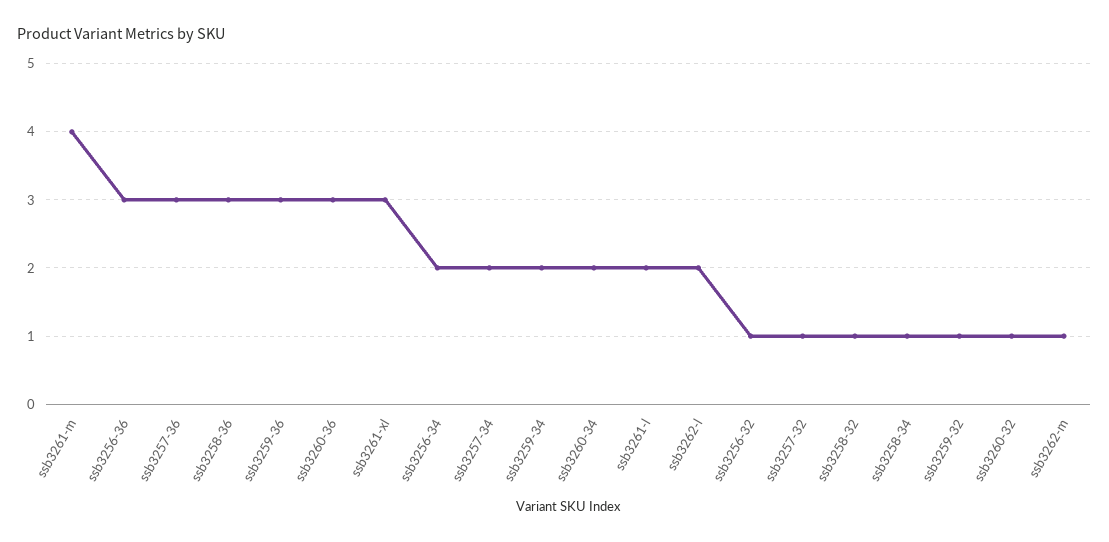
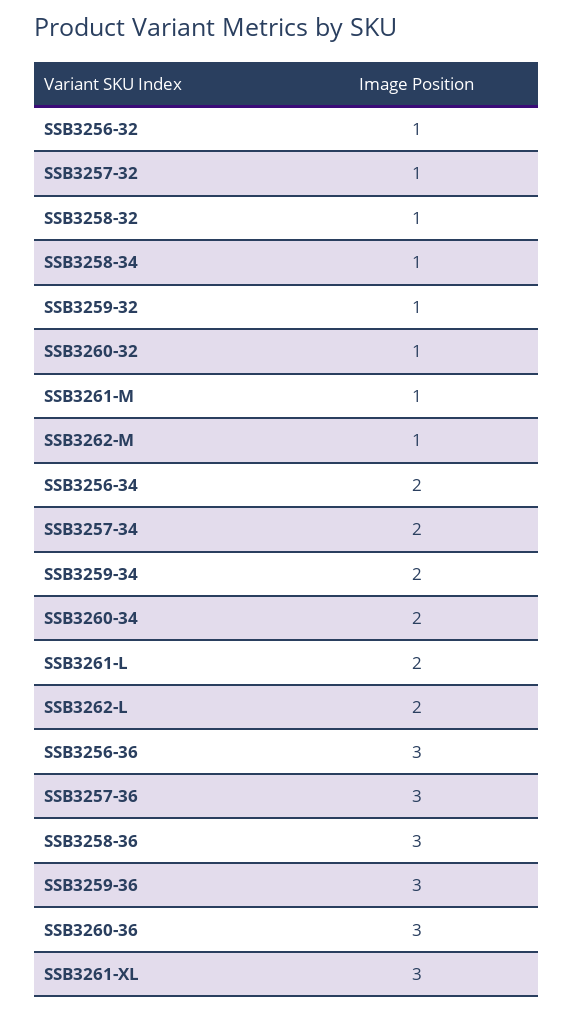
  {
-   "ssb3261-m": 4,
+   "ssb3261-m": 1,
    "ssb3256-36": 3,
    "ssb3257-36": 3,
    "ssb3258-36": 3,
    "ssb3259-36": 3,
    "ssb3260-36": 3,
    "ssb3261-xl": 3,
    "ssb3256-34": 2,
    "ssb3257-34": 2,
    "ssb3259-34": 2,
    "ssb3260-34": 2,
    "ssb3261-l": 2,
    "ssb3262-l": 2,
    "ssb3256-32": 1,
    "ssb3257-32": 1,
    "ssb3258-32": 1,
    "ssb3258-34": 1,
    "ssb3259-32": 1,
    "ssb3260-32": 1,
    "ssb3262-m": 1
  }

